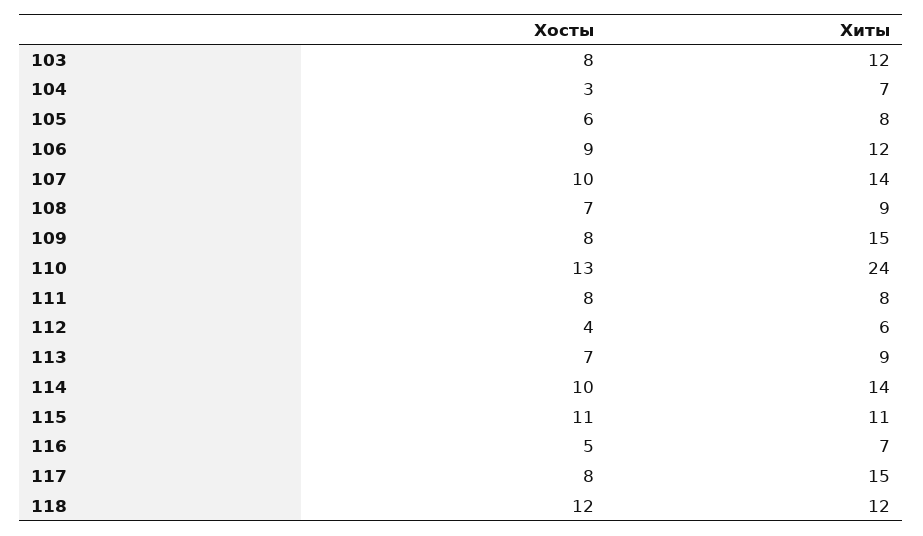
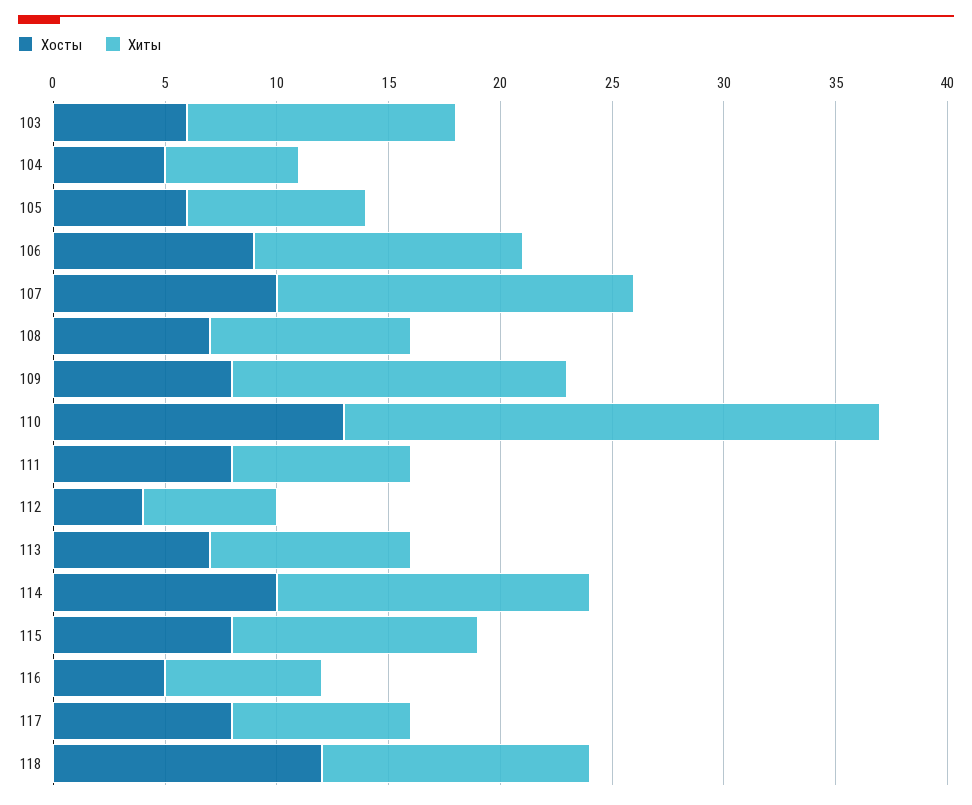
  {
    "Хосты": {
-     "103": 8,
+     "103": 6,
-     "104": 3,
+     "104": 5,
      "105": 6,
      "106": 9,
      "107": 10,
      "108": 7,
      "109": 8,
      "110": 13,
      "111": 8,
      "112": 4,
      "113": 7,
      "114": 10,
-     "115": 11,
+     "115": 8,
      "116": 5,
      "117": 8,
      "118": 12
    },
    "Хиты": {
      "103": 12,
-     "104": 7,
+     "104": 6,
      "105": 8,
      "106": 12,
-     "107": 14,
+     "107": 16,
      "108": 9,
      "109": 15,
      "110": 24,
      "111": 8,
      "112": 6,
      "113": 9,
      "114": 14,
      "115": 11,
      "116": 7,
-     "117": 15,
+     "117": 8,
      "118": 12
    }
  }

